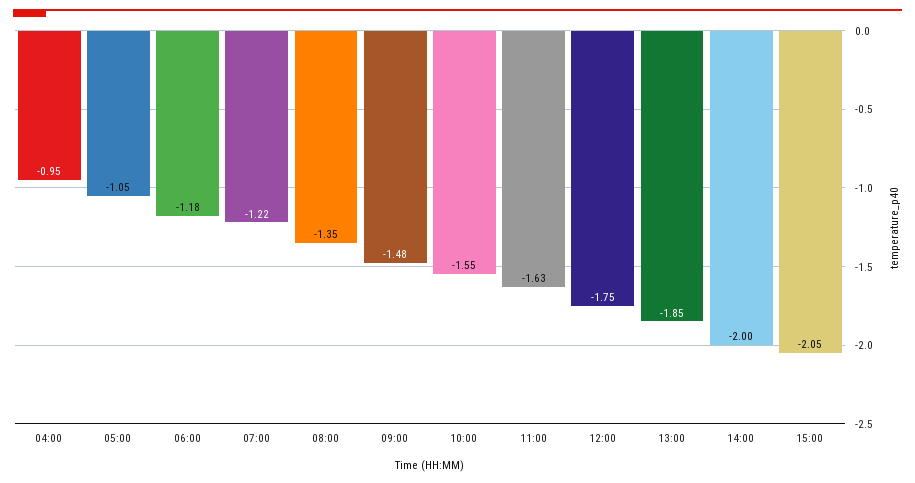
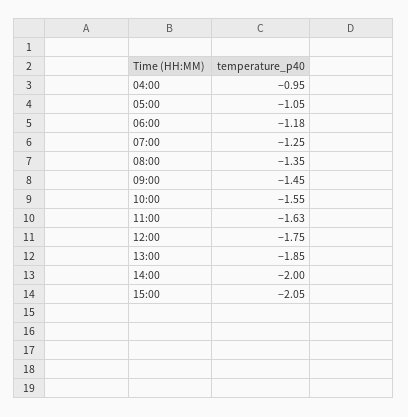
  {
    "04:00": -0.95,
    "05:00": -1.05,
    "06:00": -1.18,
-   "07:00": -1.22,
+   "07:00": -1.25,
    "08:00": -1.35,
-   "09:00": -1.48,
+   "09:00": -1.45,
    "10:00": -1.55,
    "11:00": -1.63,
    "12:00": -1.75,
    "13:00": -1.85,
    "14:00": -2,
    "15:00": -2.05
  }

